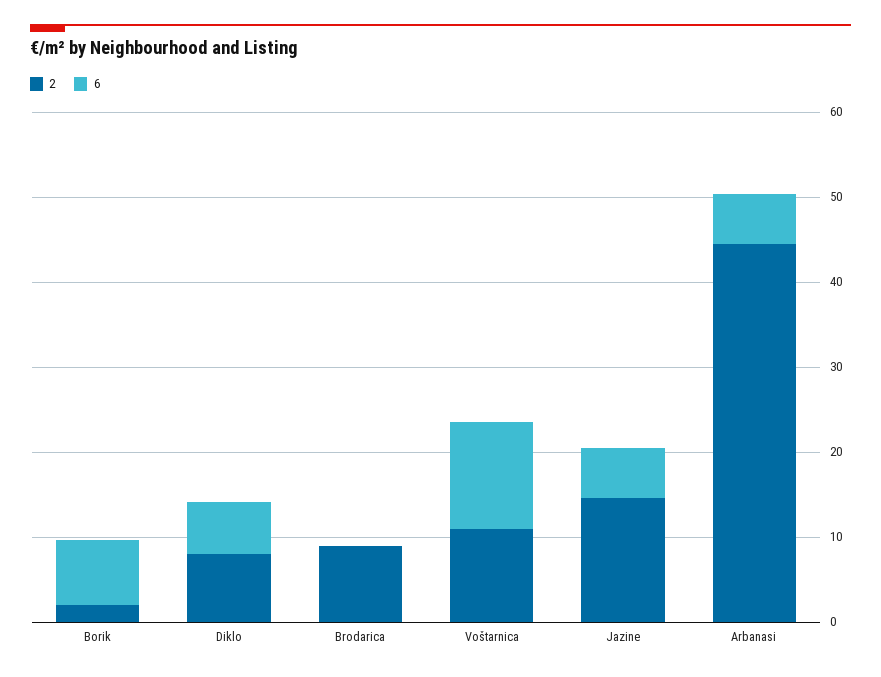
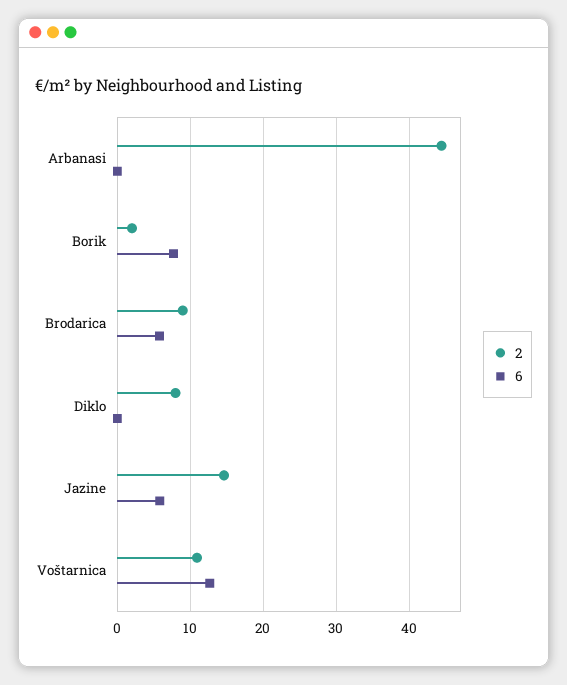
  {
    "2": {
      "Borik": 2,
      "Diklo": 8,
      "Brodarica": 9,
      "Voštarnica": 11,
      "Jazine": 15,
      "Arbanasi": 44
    },
    "6": {
      "Borik": 8,
-     "Diklo": 6,
+     "Diklo": 0,
-     "Brodarica": 0,
+     "Brodarica": 6,
      "Voštarnica": 13,
      "Jazine": 6,
-     "Arbanasi": 6
+     "Arbanasi": 0
    }
  }

